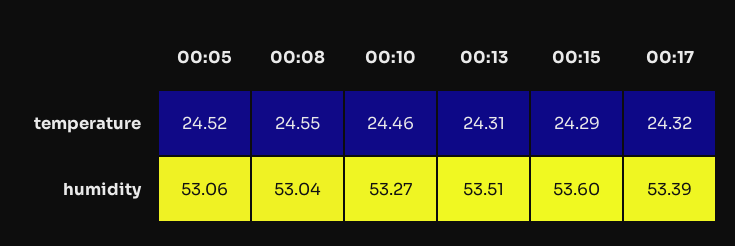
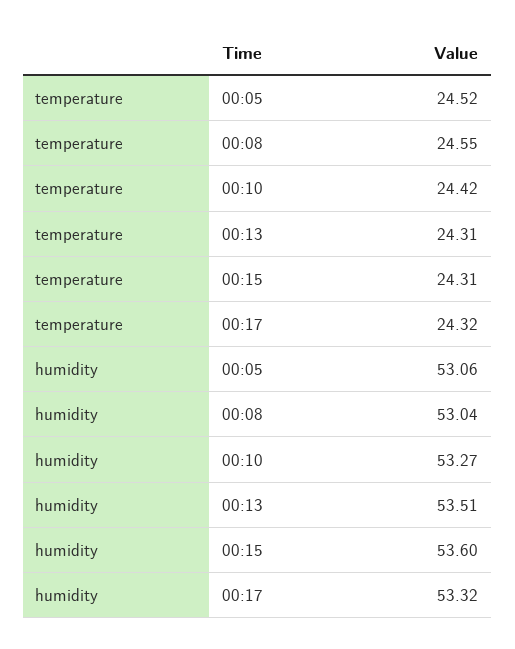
  {
    "00:05": {
      "temperature": 24.52,
      "humidity": 53.06
    },
    "00:08": {
      "temperature": 24.55,
      "humidity": 53.04
    },
    "00:10": {
-     "temperature": 24.46,
+     "temperature": 24.42,
      "humidity": 53.27
    },
    "00:13": {
      "temperature": 24.31,
      "humidity": 53.51
    },
    "00:15": {
-     "temperature": 24.29,
+     "temperature": 24.31,
      "humidity": 53.6
    },
    "00:17": {
      "temperature": 24.32,
-     "humidity": 53.39
+     "humidity": 53.32
    }
  }

